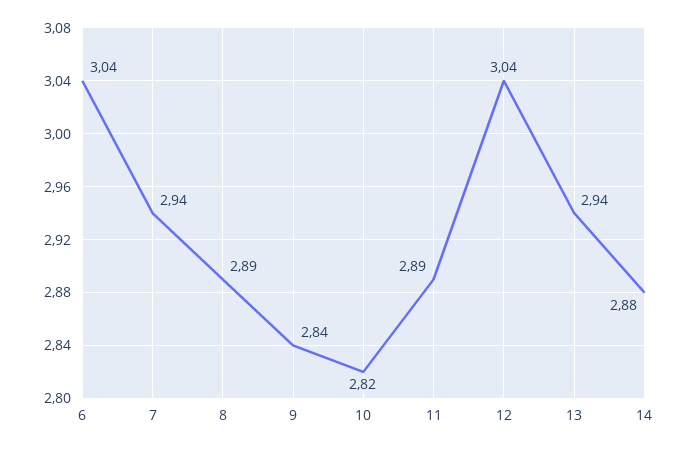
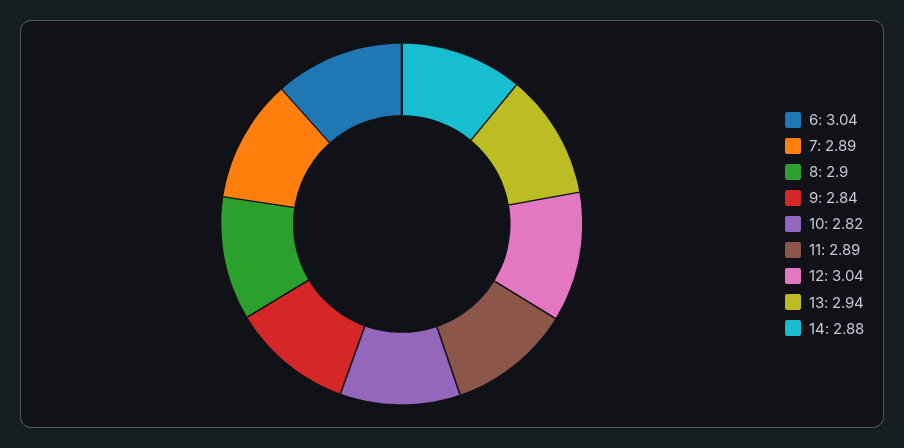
  {
    "6": 3.04,
-   "7": 2.94,
+   "7": 2.89,
-   "8": 2.89,
+   "8": 2.9,
    "9": 2.84,
    "10": 2.82,
    "11": 2.89,
    "12": 3.04,
    "13": 2.94,
    "14": 2.88
  }

